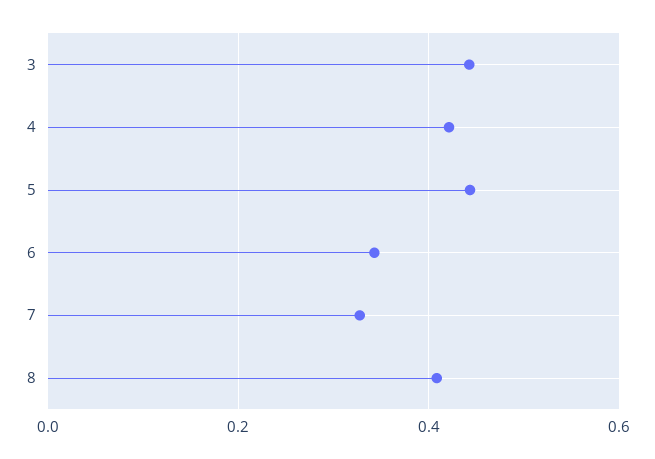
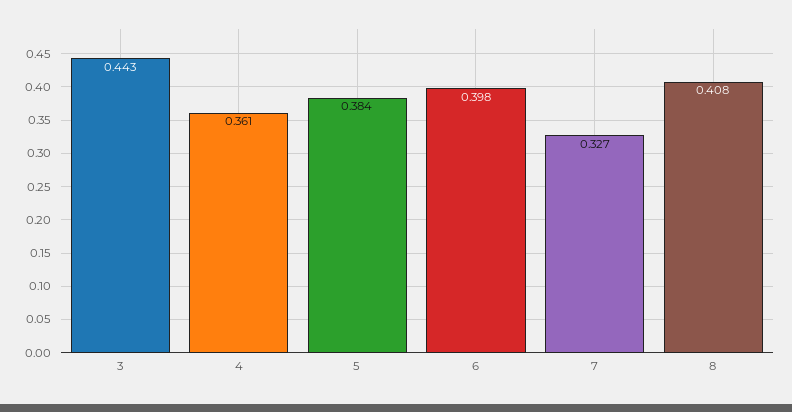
  {
    "3": 0.443,
-   "4": 0.42,
+   "4": 0.361,
-   "5": 0.44,
+   "5": 0.384,
-   "6": 0.34,
+   "6": 0.398,
    "7": 0.327,
    "8": 0.408
  }

